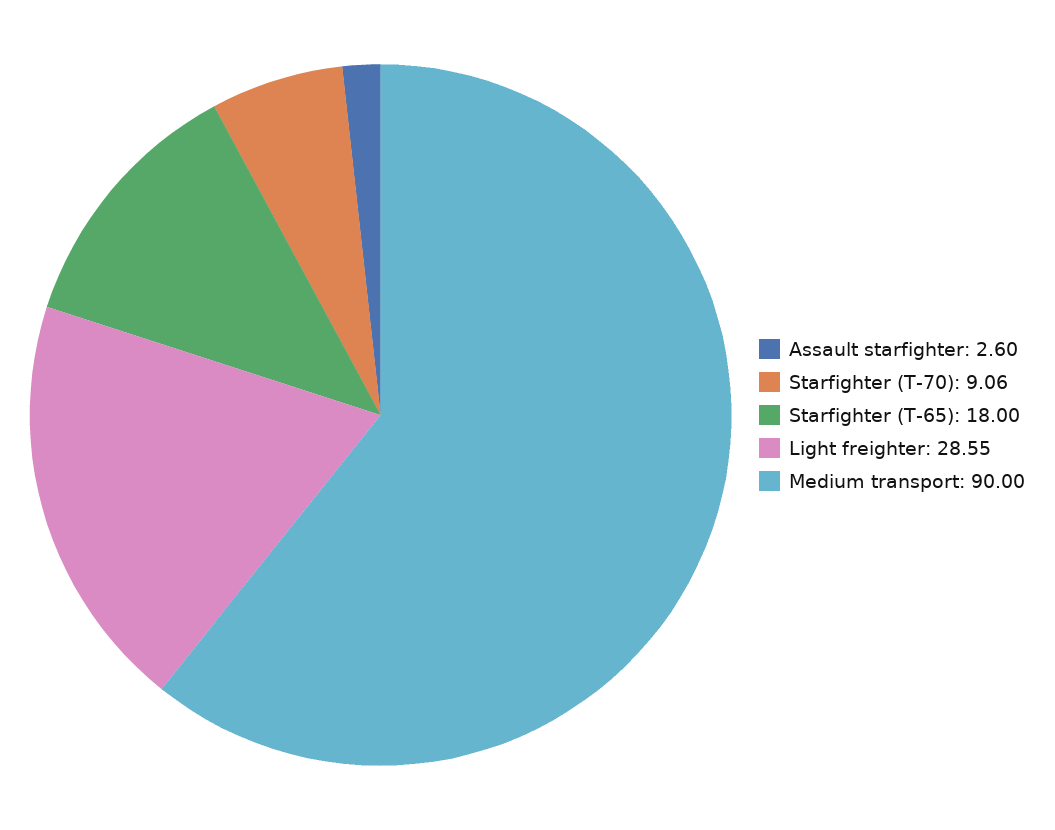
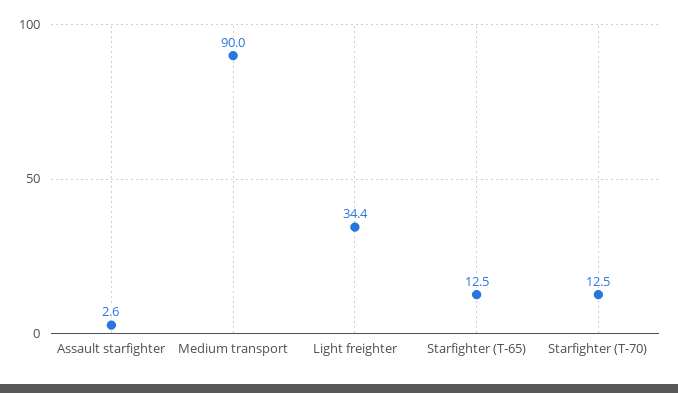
  {
    "Assault starfighter": 2.6,
-   "Starfighter (T-70)": 9.06,
+   "Starfighter (T-70)": 12.5,
-   "Starfighter (T-65)": 18,
+   "Starfighter (T-65)": 12.5,
-   "Light freighter": 28.55,
+   "Light freighter": 34.4,
    "Medium transport": 90
  }

